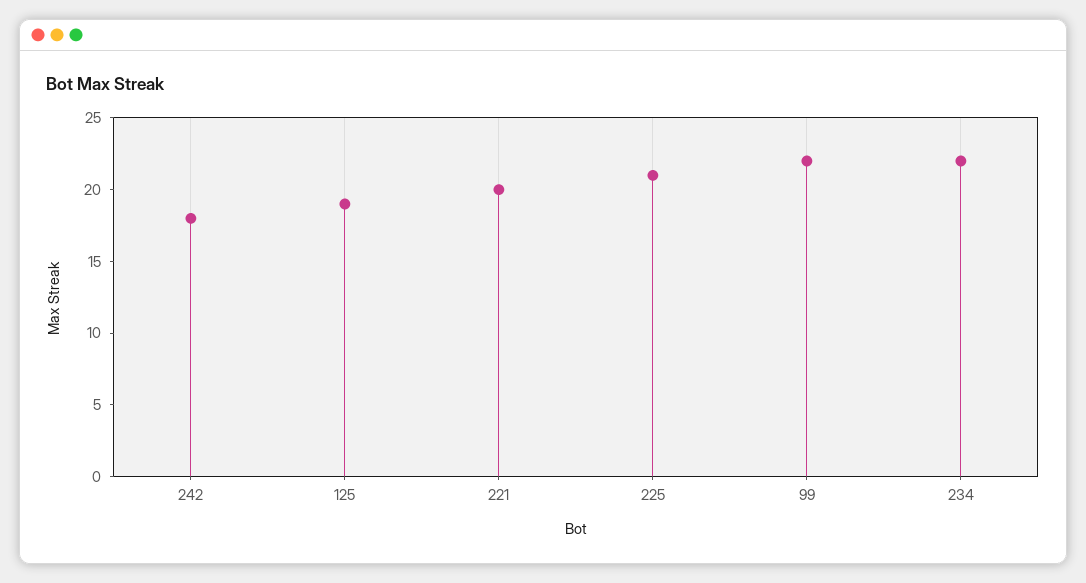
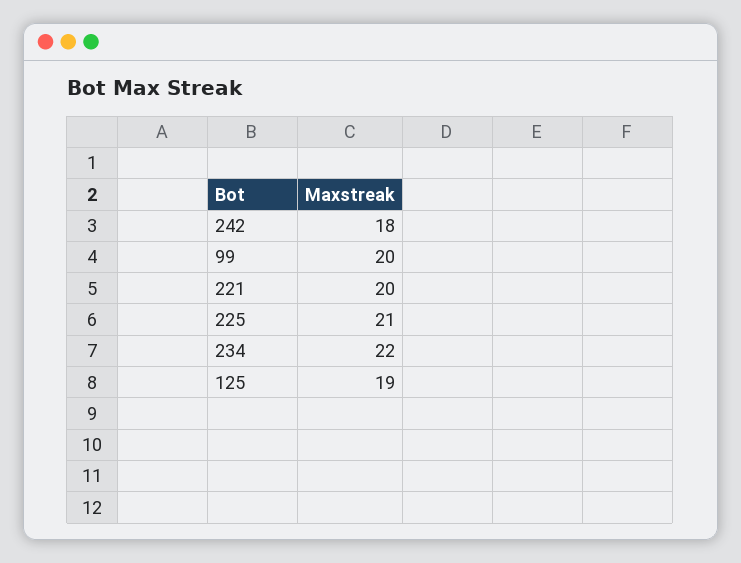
  {
    "242": 18,
    "125": 19,
    "221": 20,
    "225": 21,
-   "99": 22,
+   "99": 20,
    "234": 22
  }

